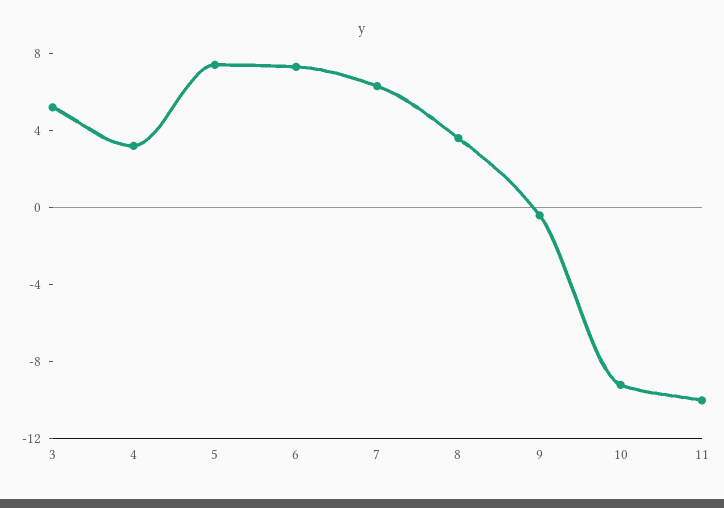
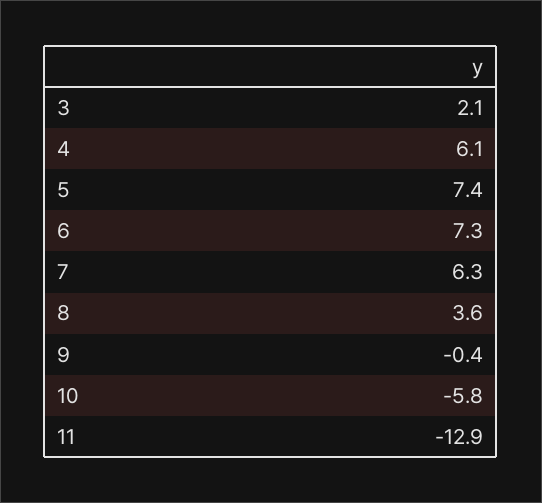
  {
-   "3": 5,
+   "3": 2.1,
-   "4": 3,
+   "4": 6.1,
    "5": 7.4,
    "6": 7.3,
    "7": 6.3,
    "8": 3.6,
    "9": -0.4,
-   "10": -9,
+   "10": -5.8,
-   "11": -10
+   "11": -12.9
  }

